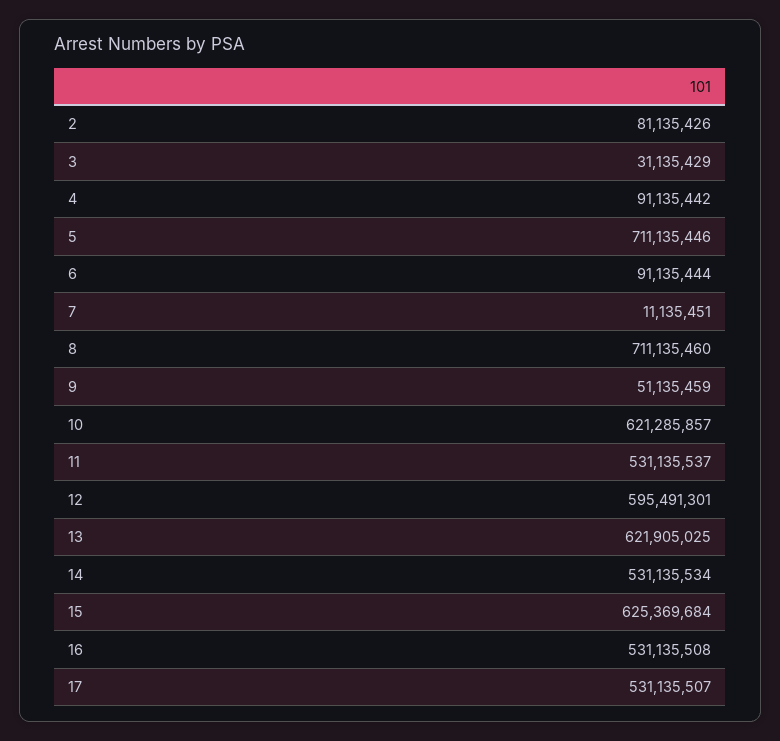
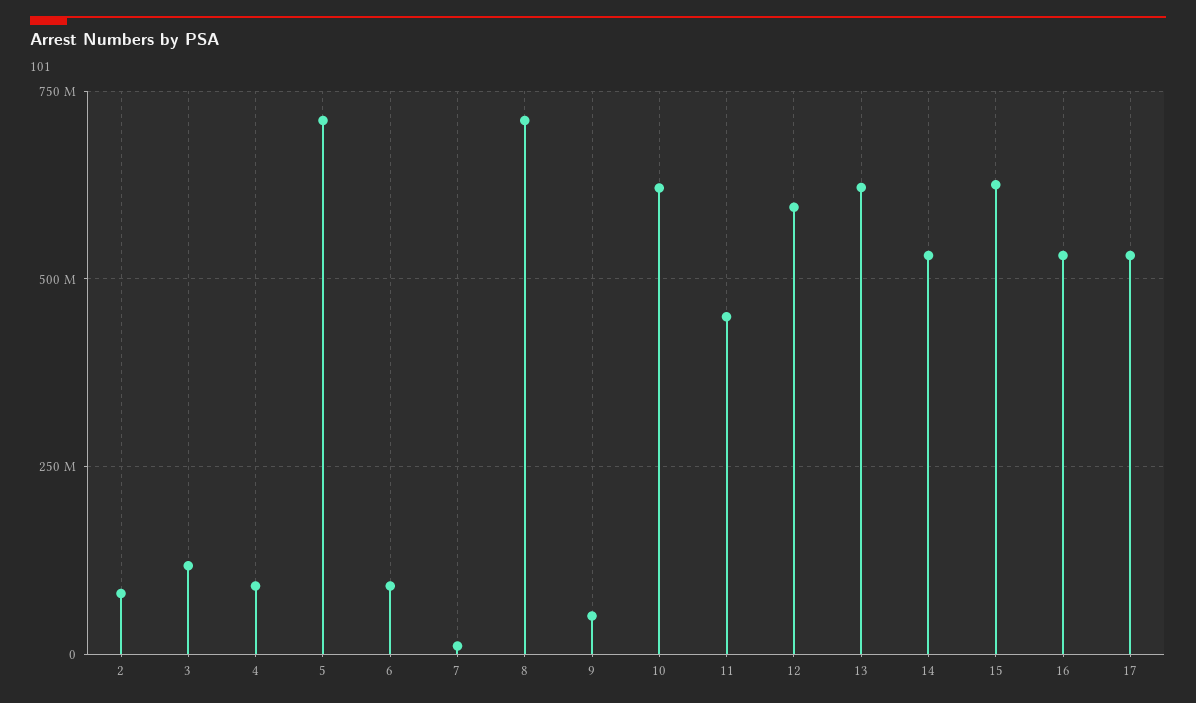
  {
    "2": 81135426,
-   "3": 31135429,
+   "3": 125000000,
    "4": 91135442,
    "5": 711135446,
    "6": 91135444,
    "7": 11135451,
    "8": 711135460,
    "9": 51135459,
    "10": 621285857,
-   "11": 531135537,
+   "11": 450000000,
    "12": 595491301,
    "13": 621905025,
    "14": 531135534,
    "15": 625369684,
    "16": 531135508,
    "17": 531135507
  }

